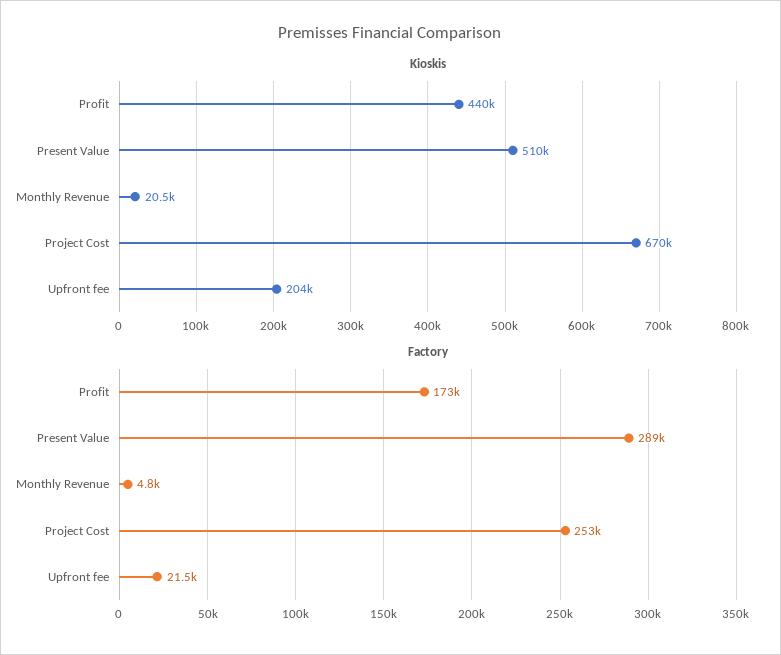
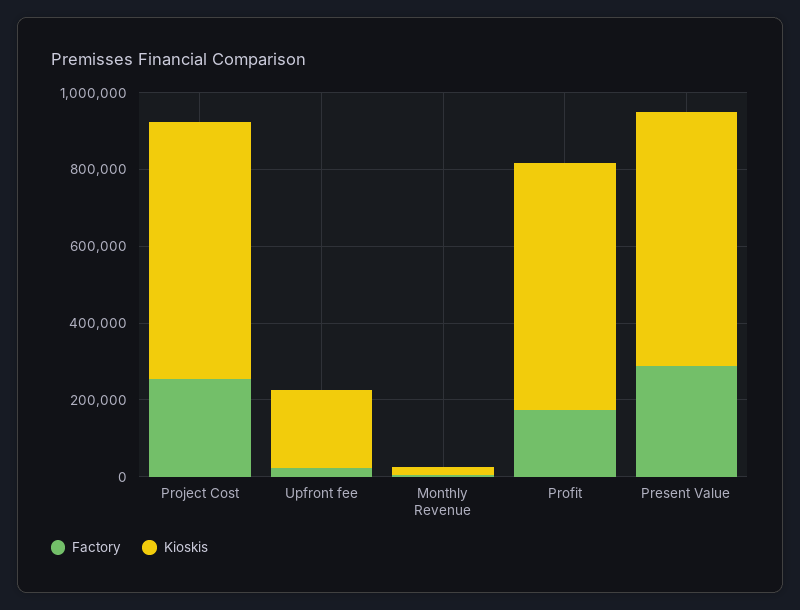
  {
    "Kioskis": {
-     "Profit": 440000,
+     "Profit": 650000,
-     "Present Value": 510000,
+     "Present Value": 650000,
      "Monthly Revenue": 20500,
      "Project Cost": 670000,
      "Upfront fee": 204000
    },
    "Factory": {
      "Profit": 173000,
      "Present Value": 289000,
      "Monthly Revenue": 4800,
      "Project Cost": 253000,
      "Upfront fee": 21500
    }
  }

